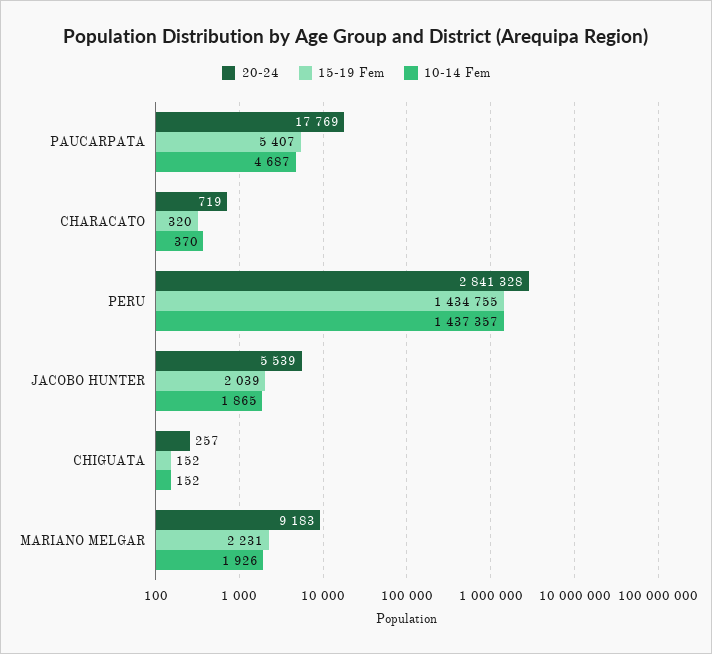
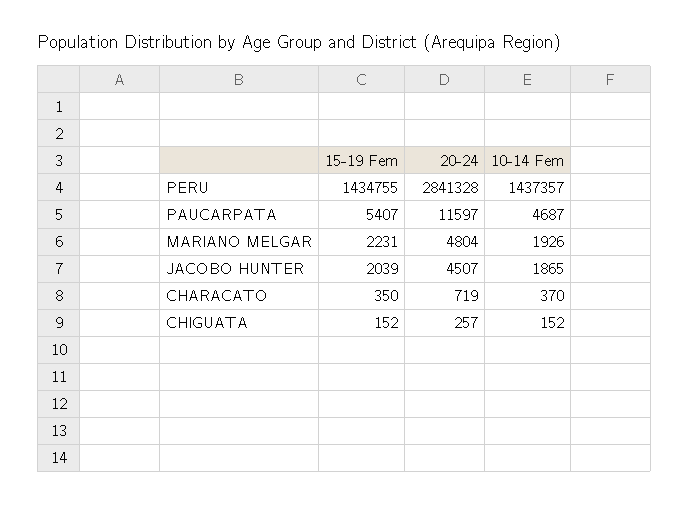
  {
    "20-24": {
-     "PAUCARPATA": 17769,
+     "PAUCARPATA": 11597,
      "CHARACATO": 719,
      "PERU": 2841328,
-     "JACOBO HUNTER": 5539,
+     "JACOBO HUNTER": 4507,
      "CHIGUATA": 257,
-     "MARIANO MELGAR": 9183
+     "MARIANO MELGAR": 4804
    },
    "15-19 Fem": {
      "PAUCARPATA": 5407,
-     "CHARACATO": 320,
+     "CHARACATO": 350,
      "PERU": 1434755,
      "JACOBO HUNTER": 2039,
      "CHIGUATA": 152,
      "MARIANO MELGAR": 2231
    },
    "10-14 Fem": {
      "PAUCARPATA": 4687,
      "CHARACATO": 370,
      "PERU": 1437357,
      "JACOBO HUNTER": 1865,
      "CHIGUATA": 152,
      "MARIANO MELGAR": 1926
    }
  }

